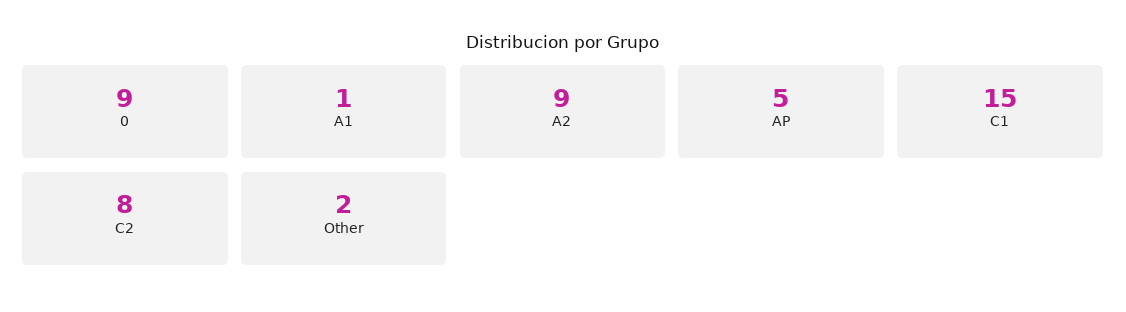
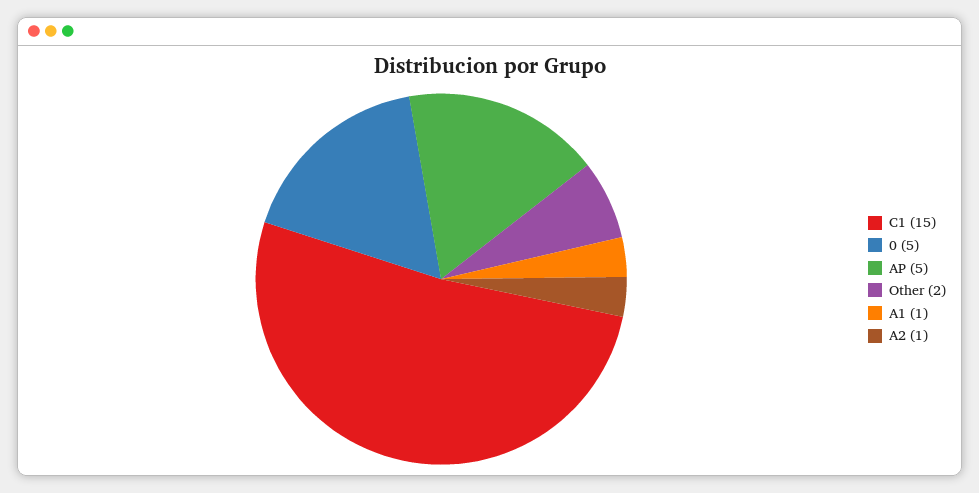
  {
-   "0": 9,
+   "0": 5,
    "A1": 1,
-   "A2": 9,
+   "A2": 1,
    "AP": 5,
    "C1": 15,
-   "C2": 8,
    "Other": 2
  }

